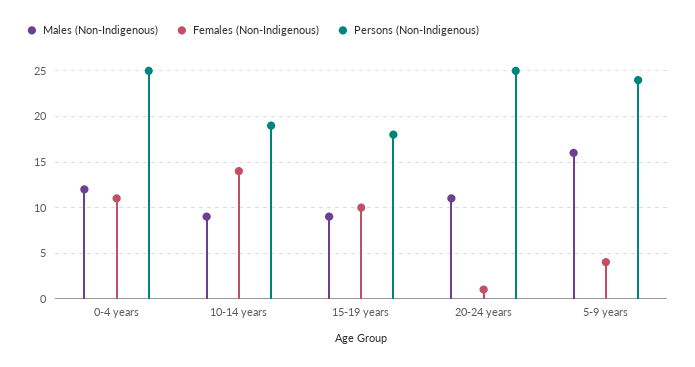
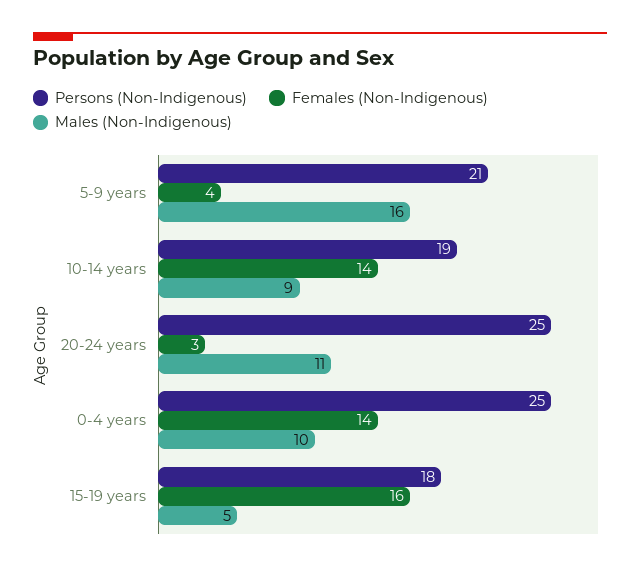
  {
    "Males (Non-Indigenous)": {
-     "0-4 years": 12,
+     "0-4 years": 10,
      "10-14 years": 9,
-     "15-19 years": 9,
+     "15-19 years": 5,
      "20-24 years": 11,
      "5-9 years": 16
    },
    "Females (Non-Indigenous)": {
-     "0-4 years": 11,
+     "0-4 years": 14,
      "10-14 years": 14,
-     "15-19 years": 10,
+     "15-19 years": 16,
-     "20-24 years": 1,
+     "20-24 years": 3,
      "5-9 years": 4
    },
    "Persons (Non-Indigenous)": {
      "0-4 years": 25,
      "10-14 years": 19,
      "15-19 years": 18,
      "20-24 years": 25,
-     "5-9 years": 24
+     "5-9 years": 21
    }
  }

